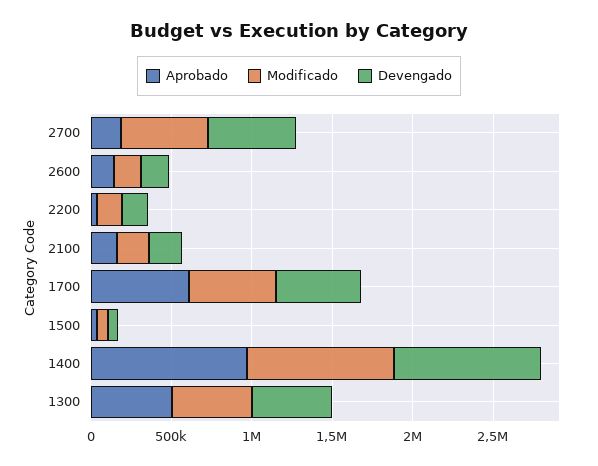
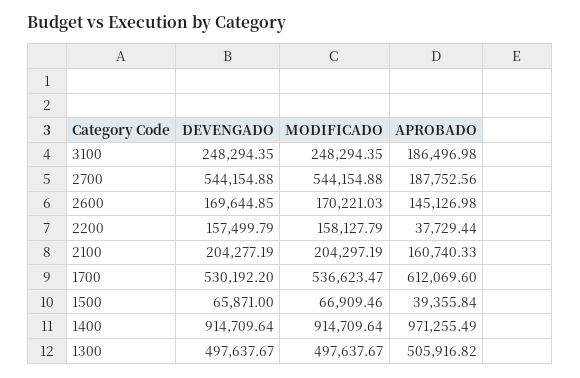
  {
    "Aprobado": {
      "2700": 187752.56,
      "2600": 145126.98,
      "2200": 37729.44,
      "2100": 160740.33,
      "1700": 612069.6,
      "1500": 39355.84,
      "1400": 971255.49,
-     "1300": 505916.82
+     "1300": 505916.82,
+     "3100": 186496.98
    },
    "Modificado": {
      "2700": 544154.88,
      "2600": 170221.03,
      "2200": 158127.79,
      "2100": 204297.19,
      "1700": 536623.47,
      "1500": 66909.46,
      "1400": 914709.64,
-     "1300": 497637.67
+     "1300": 497637.67,
+     "3100": 248294.35
    },
    "Devengado": {
      "2700": 544154.88,
      "2600": 169644.85,
      "2200": 157499.79,
      "2100": 204277.19,
      "1700": 530192.2,
      "1500": 65871,
      "1400": 914709.64,
-     "1300": 497637.67
+     "1300": 497637.67,
+     "3100": 248294.35
    }
  }

